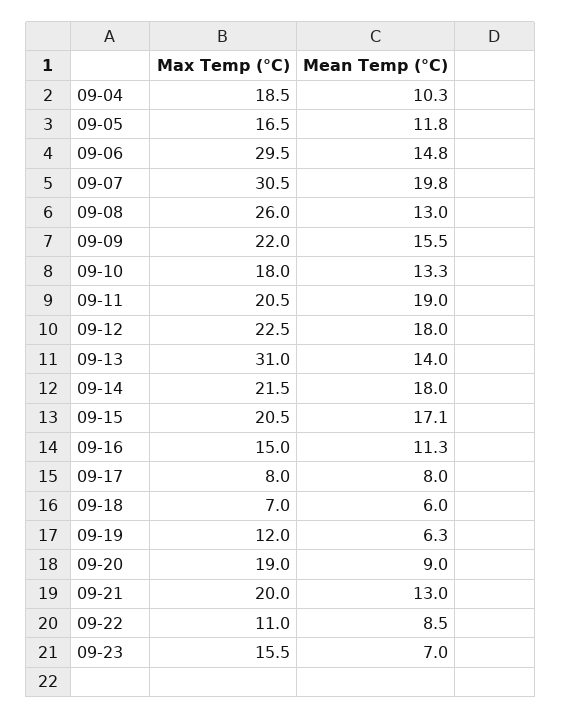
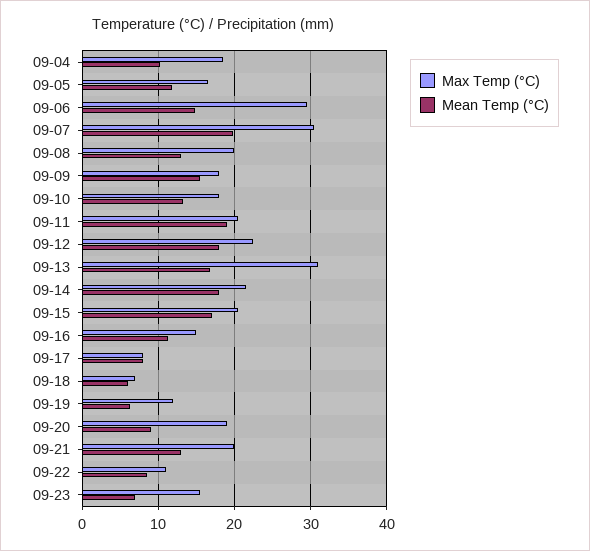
  {
    "Max Temp (°C)": {
      "09-04": 18.5,
      "09-05": 16.5,
      "09-06": 29.5,
      "09-07": 30.5,
-     "09-08": 26,
+     "09-08": 20,
-     "09-09": 22,
+     "09-09": 18,
      "09-10": 18,
      "09-11": 20.5,
      "09-12": 22.5,
      "09-13": 31,
      "09-14": 21.5,
      "09-15": 20.5,
      "09-16": 15,
      "09-17": 8,
      "09-18": 7,
      "09-19": 12,
      "09-20": 19,
      "09-21": 20,
      "09-22": 11,
      "09-23": 15.5
    },
    "Mean Temp (°C)": {
      "09-04": 10.3,
      "09-05": 11.8,
      "09-06": 14.8,
      "09-07": 19.8,
      "09-08": 13,
      "09-09": 15.5,
      "09-10": 13.3,
      "09-11": 19,
      "09-12": 18,
-     "09-13": 14,
+     "09-13": 17,
      "09-14": 18,
      "09-15": 17.1,
      "09-16": 11.3,
      "09-17": 8,
      "09-18": 6,
      "09-19": 6.3,
      "09-20": 9,
      "09-21": 13,
      "09-22": 8.5,
      "09-23": 7
    }
  }

